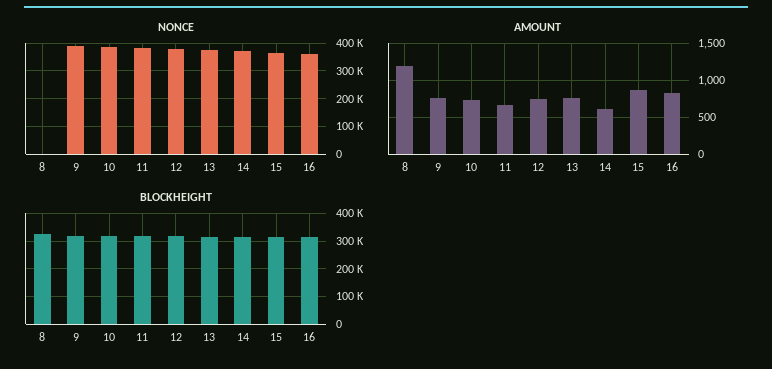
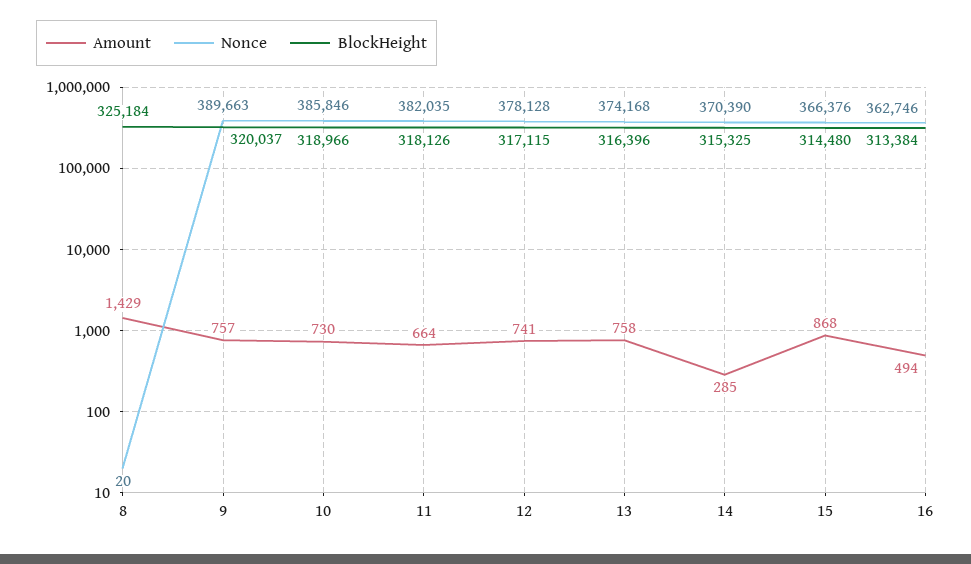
  {
    "NONCE": {
      "8": 20,
      "9": 389663,
      "10": 385846,
      "11": 382035,
      "12": 378128,
      "13": 374168,
      "14": 370390,
      "15": 366376,
      "16": 362746
    },
    "AMOUNT": {
-     "8": 1200,
+     "8": 1429,
      "9": 757,
      "10": 730,
      "11": 664,
      "12": 741,
      "13": 758,
-     "14": 600,
+     "14": 285,
      "15": 868,
-     "16": 800
+     "16": 494
    },
    "BLOCKHEIGHT": {
      "8": 325184,
      "9": 320037,
      "10": 318966,
      "11": 318126,
      "12": 317115,
      "13": 316396,
      "14": 315325,
      "15": 314480,
      "16": 313384
    }
  }

